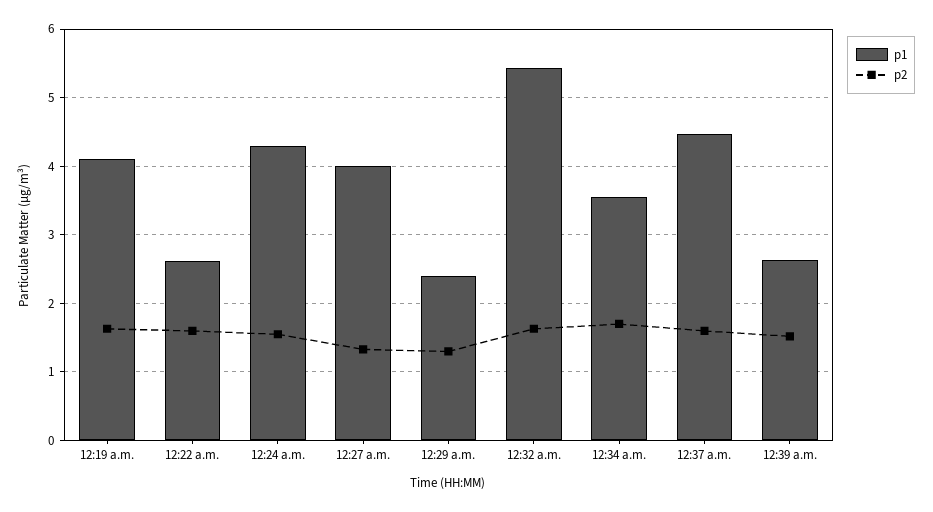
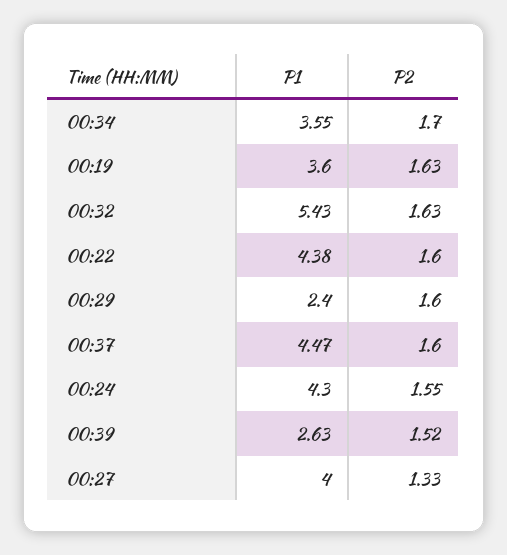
  {
    "p1": {
-     "12:19 a.m.": 4.1,
+     "12:19 a.m.": 3.6,
-     "12:22 a.m.": 2.6,
+     "12:22 a.m.": 4.38,
      "12:24 a.m.": 4.3,
      "12:27 a.m.": 4,
      "12:29 a.m.": 2.4,
      "12:32 a.m.": 5.43,
      "12:34 a.m.": 3.55,
      "12:37 a.m.": 4.47,
      "12:39 a.m.": 2.63
    },
    "p2": {
      "12:19 a.m.": 1.63,
      "12:22 a.m.": 1.6,
      "12:24 a.m.": 1.55,
      "12:27 a.m.": 1.33,
-     "12:29 a.m.": 1.3,
+     "12:29 a.m.": 1.6,
      "12:32 a.m.": 1.63,
      "12:34 a.m.": 1.7,
      "12:37 a.m.": 1.6,
      "12:39 a.m.": 1.52
    }
  }

